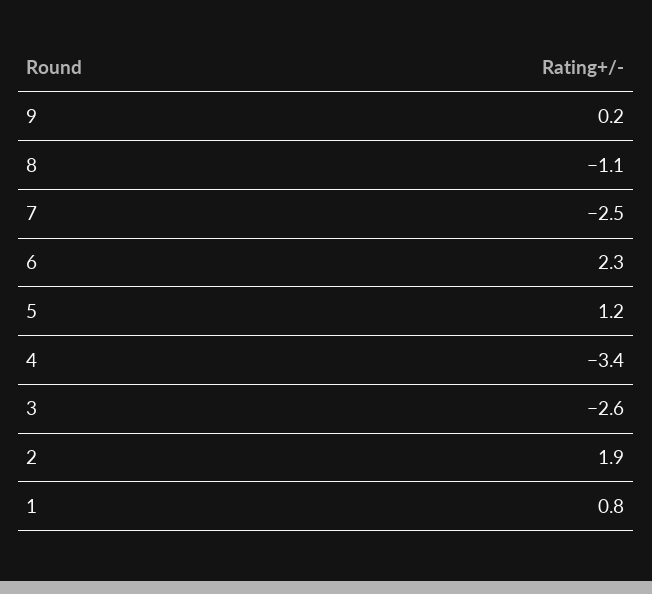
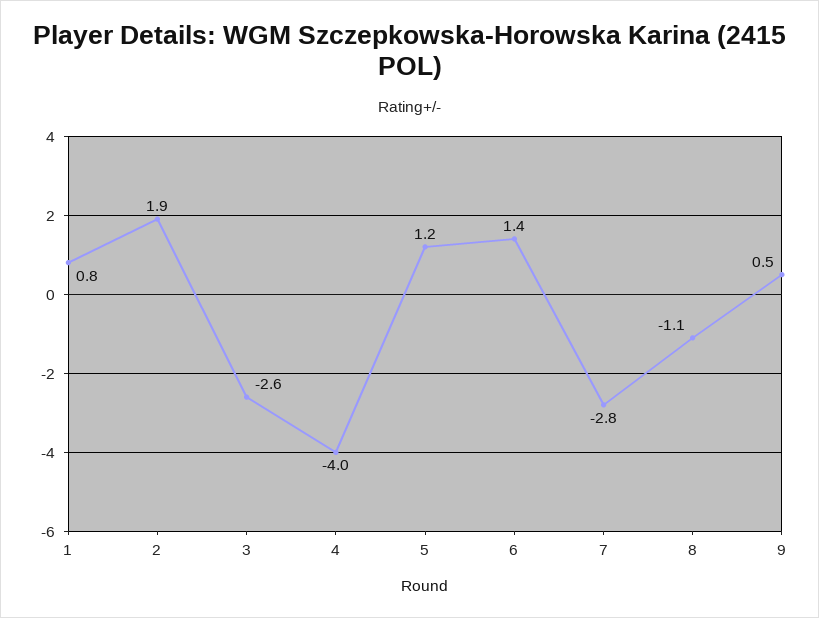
  {
-   "9": 0.2,
+   "9": 0.5,
    "8": -1.1,
-   "7": -2.5,
+   "7": -2.8,
-   "6": 2.3,
+   "6": 1.4,
    "5": 1.2,
-   "4": -3.4,
+   "4": -4,
    "3": -2.6,
    "2": 1.9,
    "1": 0.8
  }

